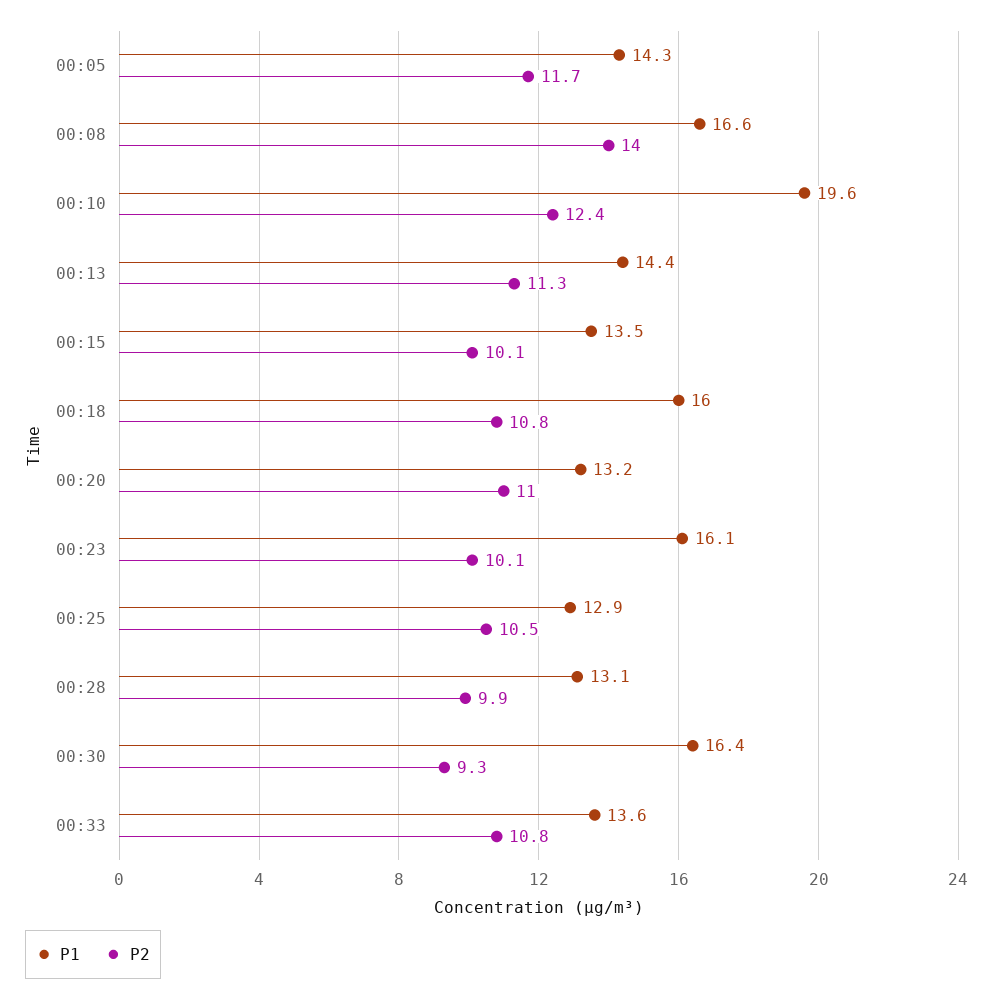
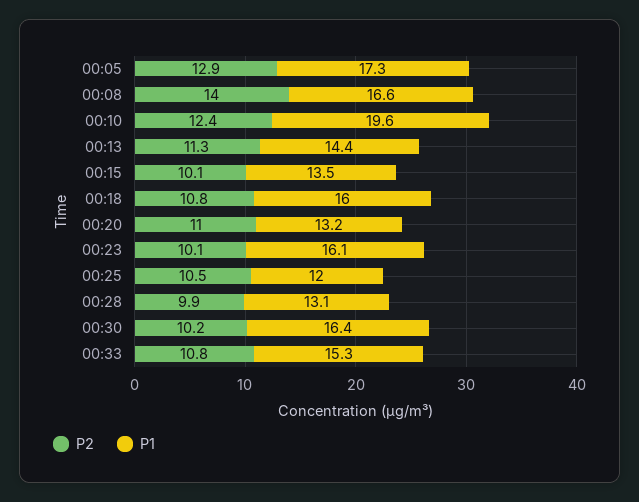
  {
    "P1": {
-     "00:05": 14.3,
+     "00:05": 17.3,
      "00:08": 16.6,
      "00:10": 19.6,
      "00:13": 14.4,
      "00:15": 13.5,
      "00:18": 16,
      "00:20": 13.2,
      "00:23": 16.1,
-     "00:25": 12.9,
+     "00:25": 12,
      "00:28": 13.1,
      "00:30": 16.4,
-     "00:33": 13.6
+     "00:33": 15.3
    },
    "P2": {
-     "00:05": 11.7,
+     "00:05": 12.9,
      "00:08": 14,
      "00:10": 12.4,
      "00:13": 11.3,
      "00:15": 10.1,
      "00:18": 10.8,
      "00:20": 11,
      "00:23": 10.1,
      "00:25": 10.5,
      "00:28": 9.9,
-     "00:30": 9.3,
+     "00:30": 10.2,
      "00:33": 10.8
    }
  }

